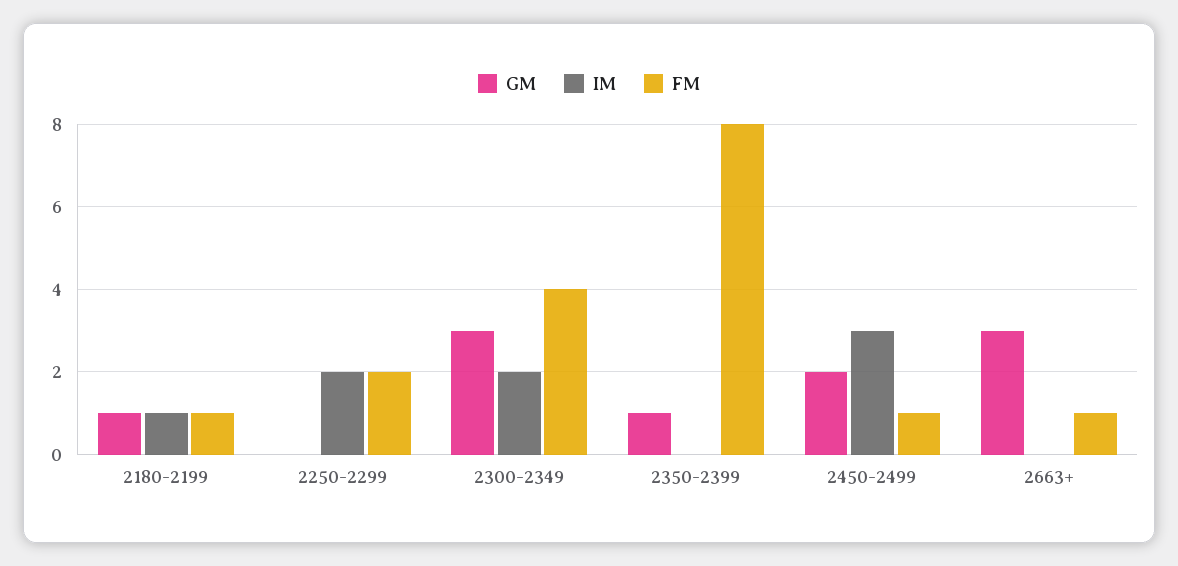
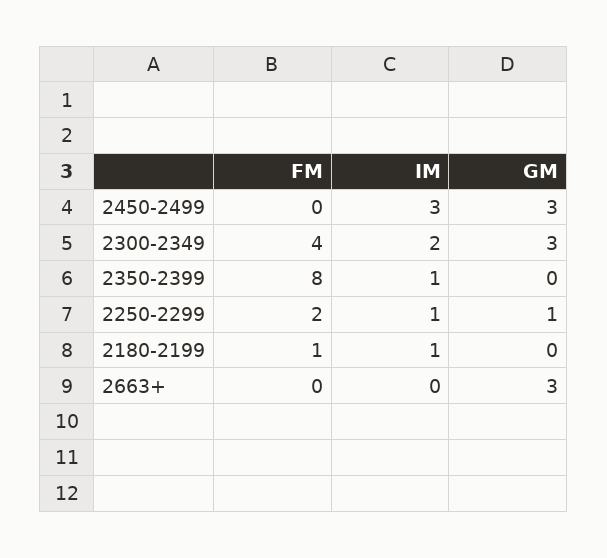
  {
    "GM": {
-     "2180-2199": 1,
+     "2180-2199": 0,
-     "2250-2299": 0,
+     "2250-2299": 1,
      "2300-2349": 3,
-     "2350-2399": 1,
+     "2350-2399": 0,
-     "2450-2499": 2,
+     "2450-2499": 3,
      "2663+": 3
    },
    "IM": {
      "2180-2199": 1,
-     "2250-2299": 2,
+     "2250-2299": 1,
      "2300-2349": 2,
-     "2350-2399": 0,
+     "2350-2399": 1,
      "2450-2499": 3,
      "2663+": 0
    },
    "FM": {
      "2180-2199": 1,
      "2250-2299": 2,
      "2300-2349": 4,
      "2350-2399": 8,
-     "2450-2499": 1,
+     "2450-2499": 0,
-     "2663+": 1
+     "2663+": 0
    }
  }

